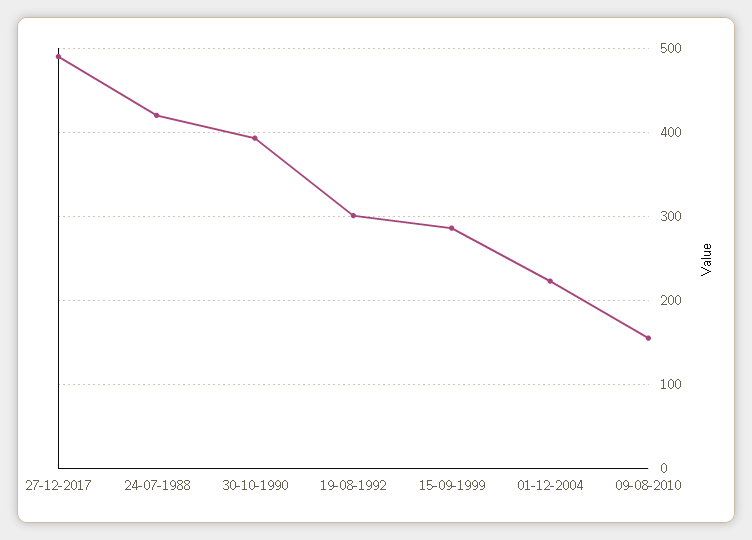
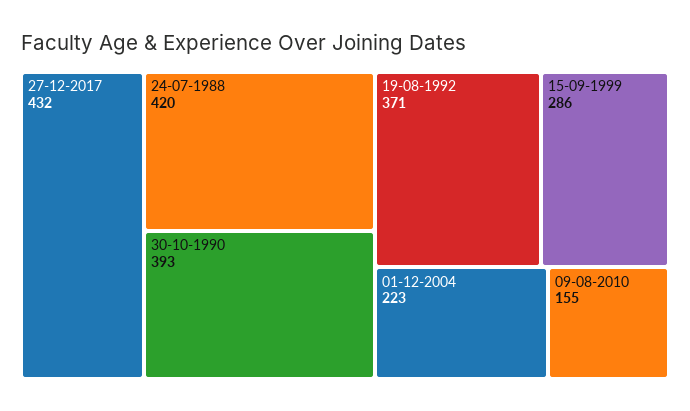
  {
-   "27-12-2017": 490,
+   "27-12-2017": 432,
    "24-07-1988": 420,
    "30-10-1990": 393,
-   "19-08-1992": 300,
+   "19-08-1992": 371,
    "15-09-1999": 286,
    "01-12-2004": 223,
    "09-08-2010": 155
  }

